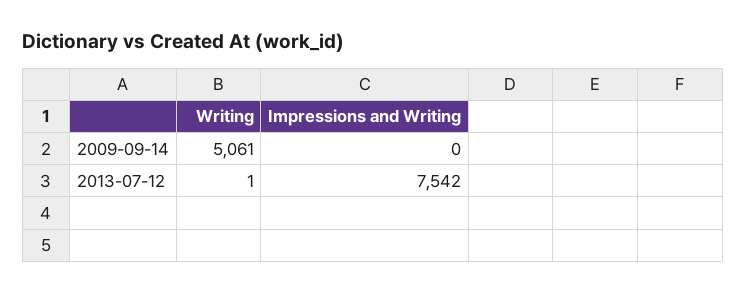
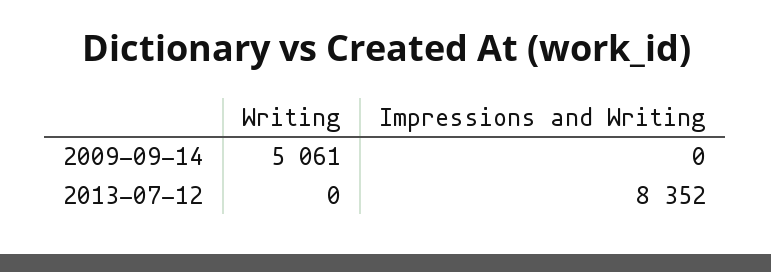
  {
    "Writing": {
      "2009-09-14": 5061,
-     "2013-07-12": 1
+     "2013-07-12": 0
    },
    "Impressions and Writing": {
      "2009-09-14": 0,
-     "2013-07-12": 7542
+     "2013-07-12": 8352
    }
  }

